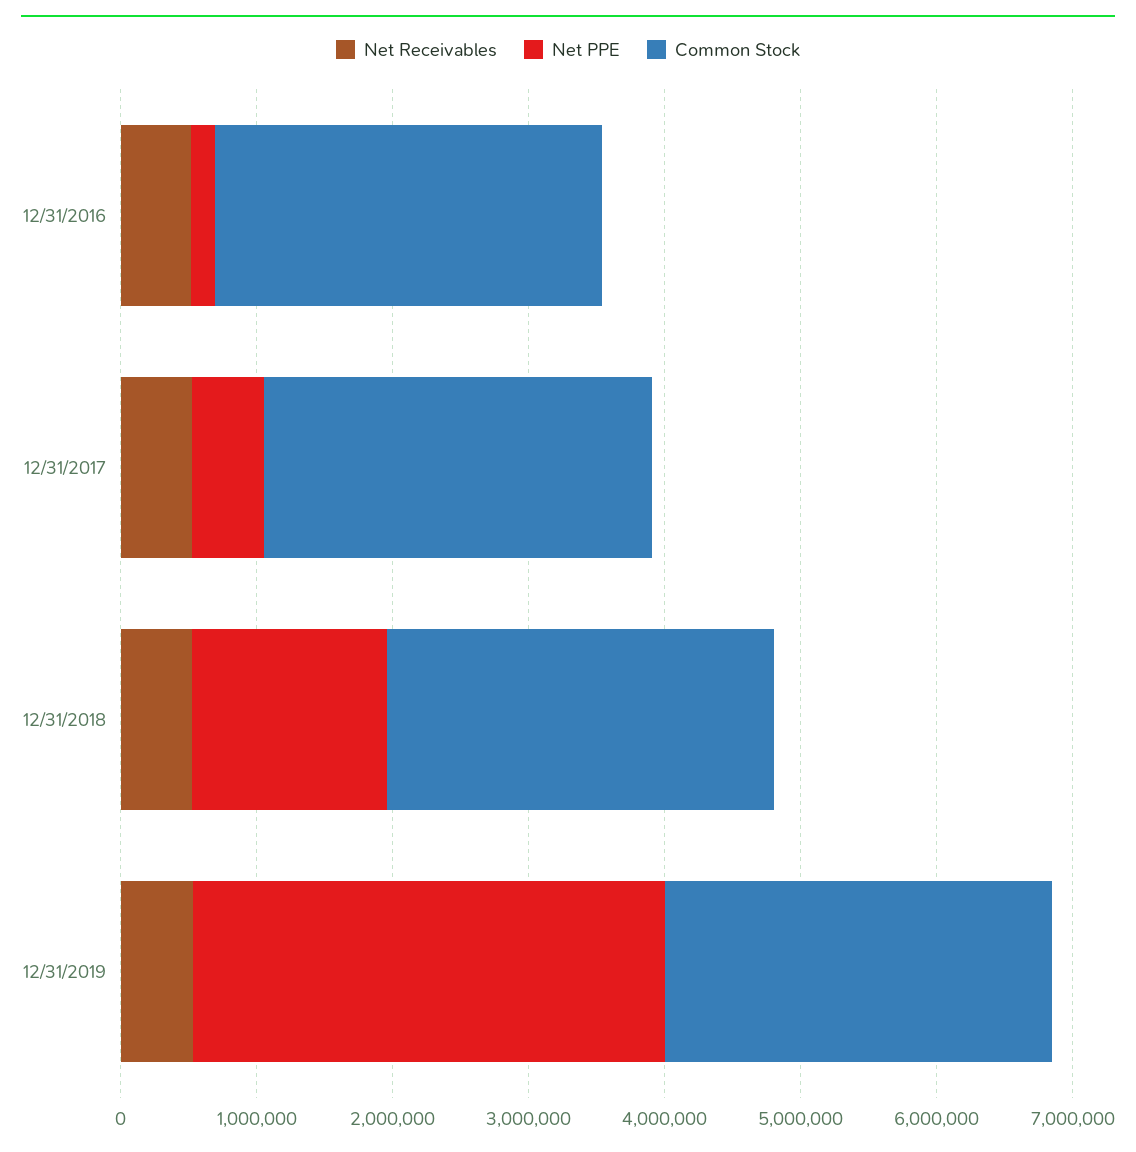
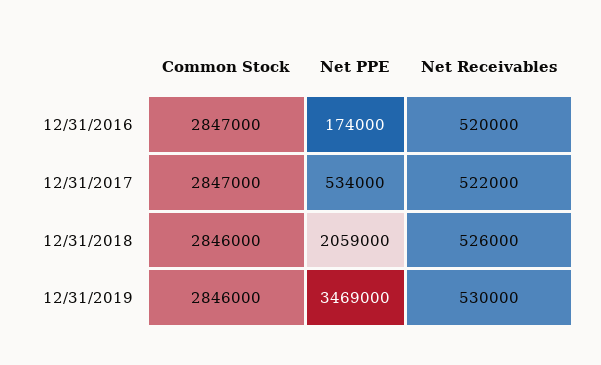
  {
    "Net Receivables": {
      "12/31/2016": 520000,
      "12/31/2017": 522000,
      "12/31/2018": 526000,
      "12/31/2019": 530000
    },
    "Net PPE": {
      "12/31/2016": 174000,
      "12/31/2017": 534000,
-     "12/31/2018": 1400000,
+     "12/31/2018": 2059000,
      "12/31/2019": 3469000
    },
    "Common Stock": {
      "12/31/2016": 2847000,
      "12/31/2017": 2847000,
      "12/31/2018": 2846000,
      "12/31/2019": 2846000
    }
  }

